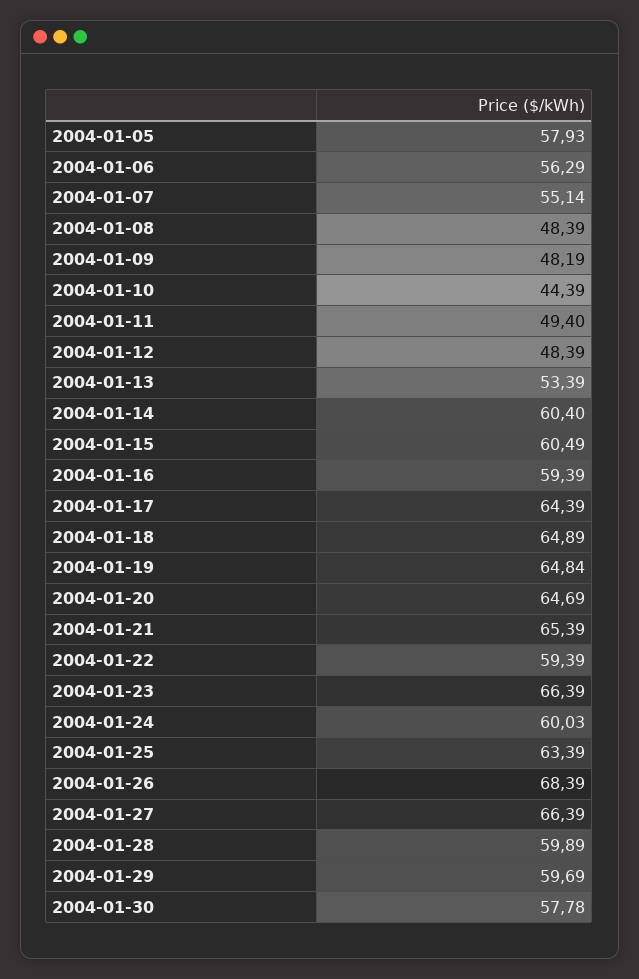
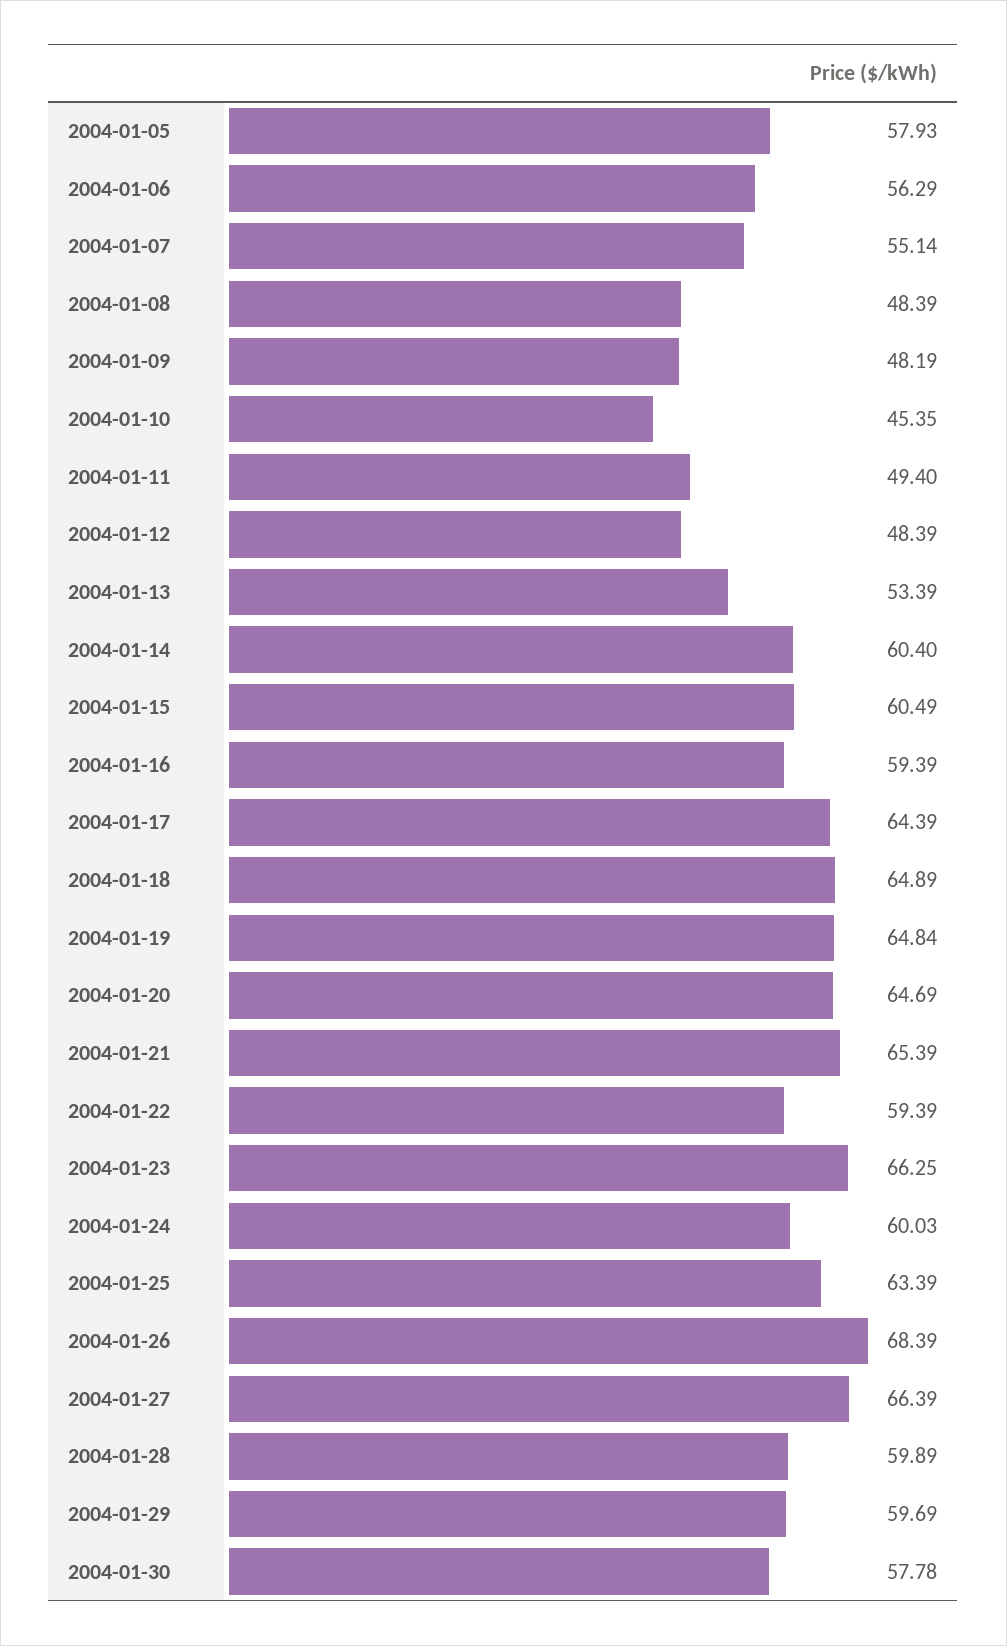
  {
    "2004-01-05": 57.93,
    "2004-01-06": 56.29,
    "2004-01-07": 55.14,
    "2004-01-08": 48.39,
    "2004-01-09": 48.19,
-   "2004-01-10": 44.39,
+   "2004-01-10": 45.35,
    "2004-01-11": 49.4,
    "2004-01-12": 48.39,
    "2004-01-13": 53.39,
    "2004-01-14": 60.4,
    "2004-01-15": 60.49,
    "2004-01-16": 59.39,
    "2004-01-17": 64.39,
    "2004-01-18": 64.89,
    "2004-01-19": 64.84,
    "2004-01-20": 64.69,
    "2004-01-21": 65.39,
    "2004-01-22": 59.39,
-   "2004-01-23": 66.39,
+   "2004-01-23": 66.25,
    "2004-01-24": 60.03,
    "2004-01-25": 63.39,
    "2004-01-26": 68.39,
    "2004-01-27": 66.39,
    "2004-01-28": 59.89,
    "2004-01-29": 59.69,
    "2004-01-30": 57.78
  }

